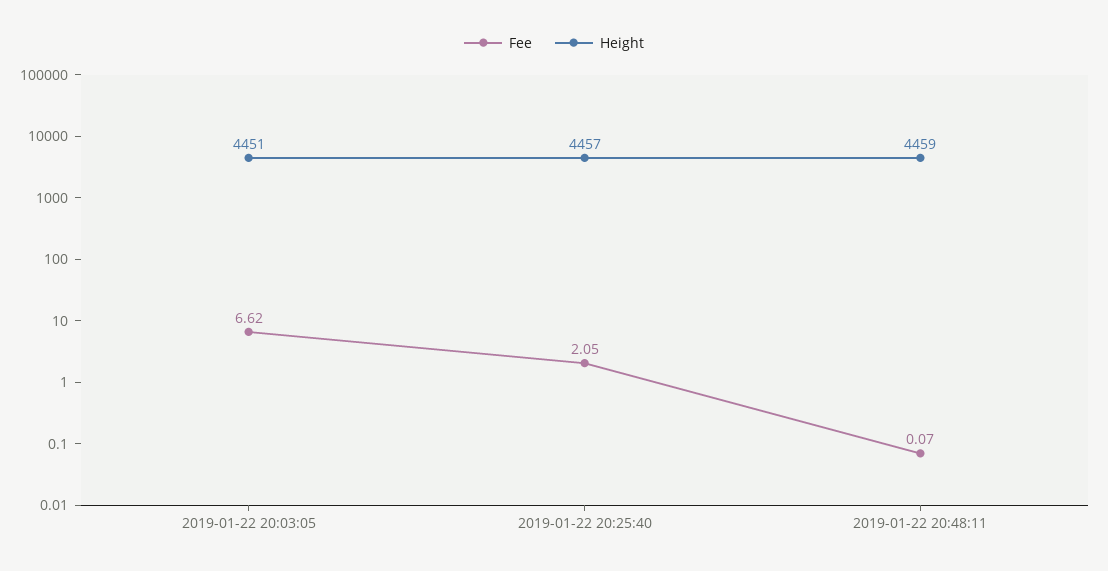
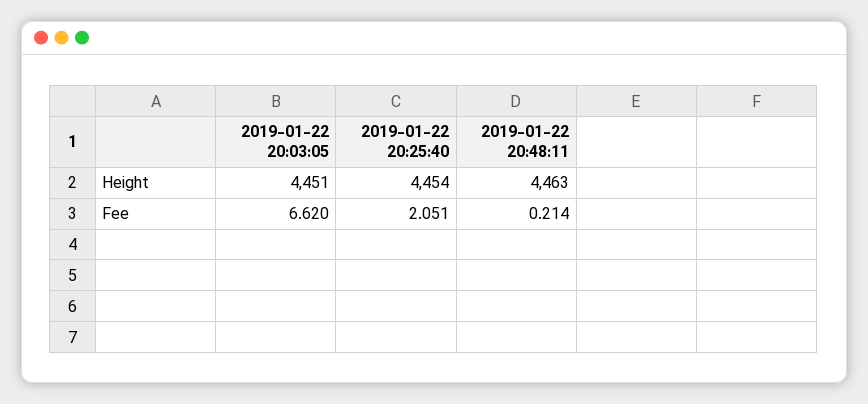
  {
    "Fee": {
      "2019-01-22 20:03:05": 6.62,
      "2019-01-22 20:25:40": 2.051,
-     "2019-01-22 20:48:11": 0.07
+     "2019-01-22 20:48:11": 0.214
    },
    "Height": {
      "2019-01-22 20:03:05": 4451,
-     "2019-01-22 20:25:40": 4457,
+     "2019-01-22 20:25:40": 4454,
-     "2019-01-22 20:48:11": 4459
+     "2019-01-22 20:48:11": 4463
    }
  }

